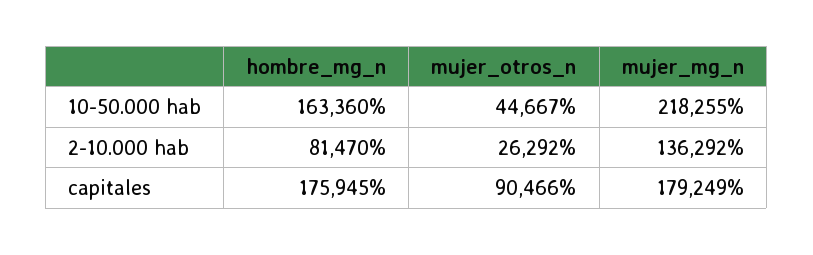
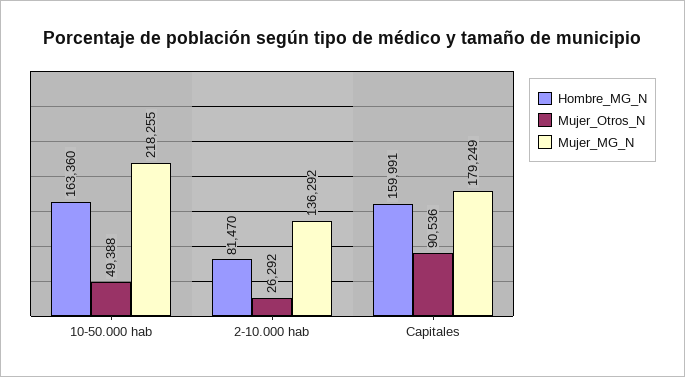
  {
    "hombre_mg_n": {
      "10-50.000 hab": 163360,
      "2-10.000 hab": 81470,
-     "capitales": 175945
+     "capitales": 159991
    },
    "mujer_otros_n": {
-     "10-50.000 hab": 44667,
+     "10-50.000 hab": 49388,
      "2-10.000 hab": 26292,
-     "capitales": 90466
+     "capitales": 90536
    },
    "mujer_mg_n": {
      "10-50.000 hab": 218255,
      "2-10.000 hab": 136292,
      "capitales": 179249
    }
  }

